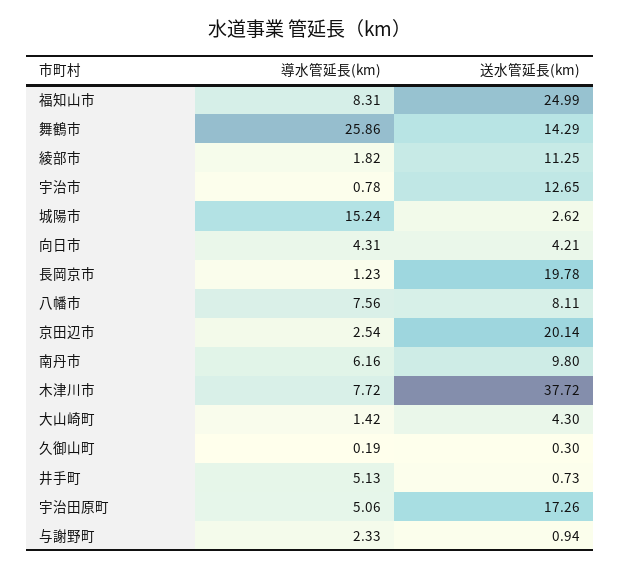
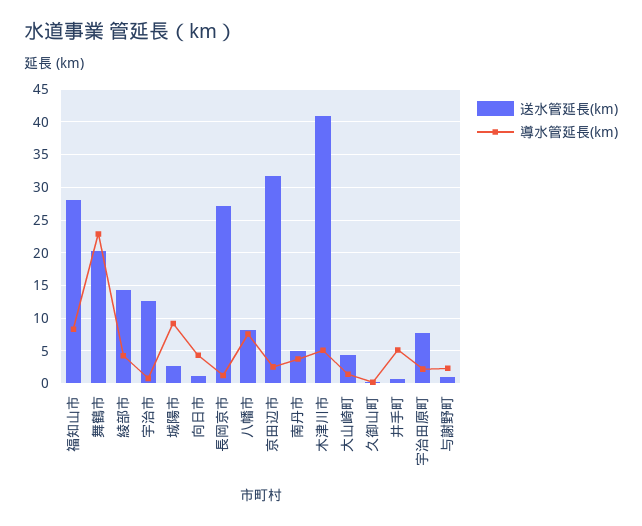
  {
    "導水管延長(km)": {
      "福知山市": 8.31,
-     "舞鶴市": 25.86,
+     "舞鶴市": 23,
-     "綾部市": 1.82,
+     "綾部市": 4,
      "宇治市": 0.78,
-     "城陽市": 15.24,
+     "城陽市": 9,
      "向日市": 4.31,
      "長岡京市": 1.23,
      "八幡市": 7.56,
      "京田辺市": 2.54,
-     "南丹市": 6.16,
+     "南丹市": 4,
-     "木津川市": 7.72,
+     "木津川市": 5,
      "大山崎町": 1.42,
      "久御山町": 0.19,
      "井手町": 5.13,
-     "宇治田原町": 5.06,
+     "宇治田原町": 2,
      "与謝野町": 2.33
    },
    "送水管延長(km)": {
-     "福知山市": 24.99,
+     "福知山市": 28,
-     "舞鶴市": 14.29,
+     "舞鶴市": 20,
-     "綾部市": 11.25,
+     "綾部市": 14,
      "宇治市": 12.65,
      "城陽市": 2.62,
-     "向日市": 4.21,
+     "向日市": 1,
-     "長岡京市": 19.78,
+     "長岡京市": 27,
      "八幡市": 8.11,
-     "京田辺市": 20.14,
+     "京田辺市": 32,
-     "南丹市": 9.8,
+     "南丹市": 5,
-     "木津川市": 37.72,
+     "木津川市": 41,
      "大山崎町": 4.3,
      "久御山町": 0.3,
      "井手町": 0.73,
-     "宇治田原町": 17.26,
+     "宇治田原町": 8,
      "与謝野町": 0.94
    }
  }

